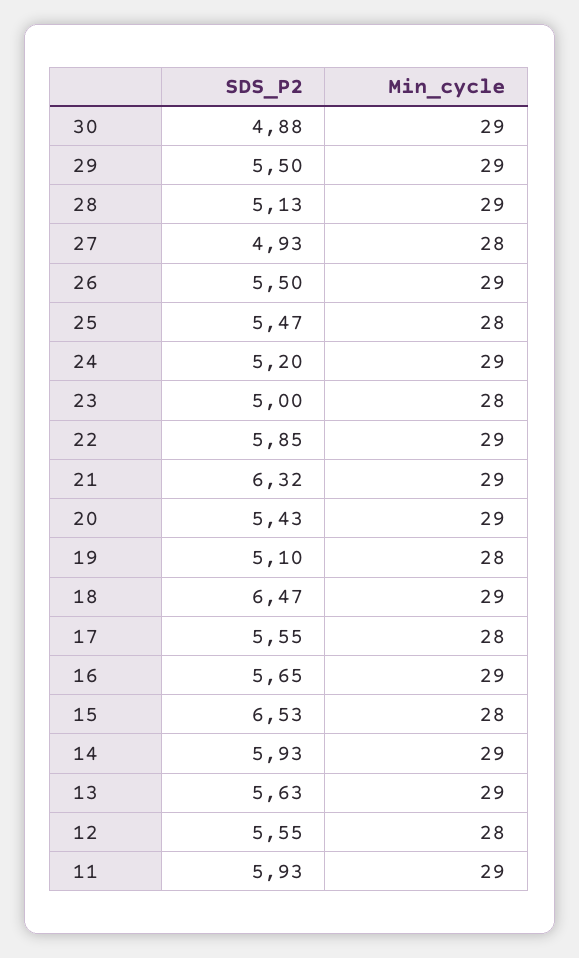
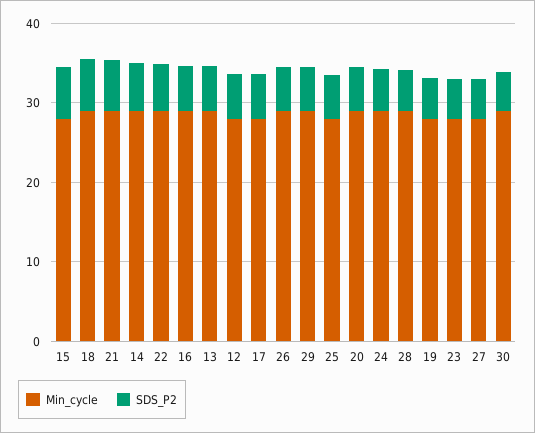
  {
    "SDS_P2": {
      "30": 4.88,
      "29": 5.5,
      "28": 5.13,
      "27": 4.93,
      "26": 5.5,
      "25": 5.47,
      "24": 5.2,
      "23": 5,
      "22": 5.85,
      "21": 6.32,
      "20": 5.43,
      "19": 5.1,
      "18": 6.47,
      "17": 5.55,
      "16": 5.65,
      "15": 6.53,
      "14": 5.93,
      "13": 5.63,
-     "12": 5.55,
+     "12": 5.55
-     "11": 5.93
    },
    "Min_cycle": {
      "30": 29,
      "29": 29,
      "28": 29,
      "27": 28,
      "26": 29,
      "25": 28,
      "24": 29,
      "23": 28,
      "22": 29,
      "21": 29,
      "20": 29,
      "19": 28,
      "18": 29,
      "17": 28,
      "16": 29,
      "15": 28,
      "14": 29,
      "13": 29,
-     "12": 28,
+     "12": 28
-     "11": 29
    }
  }

